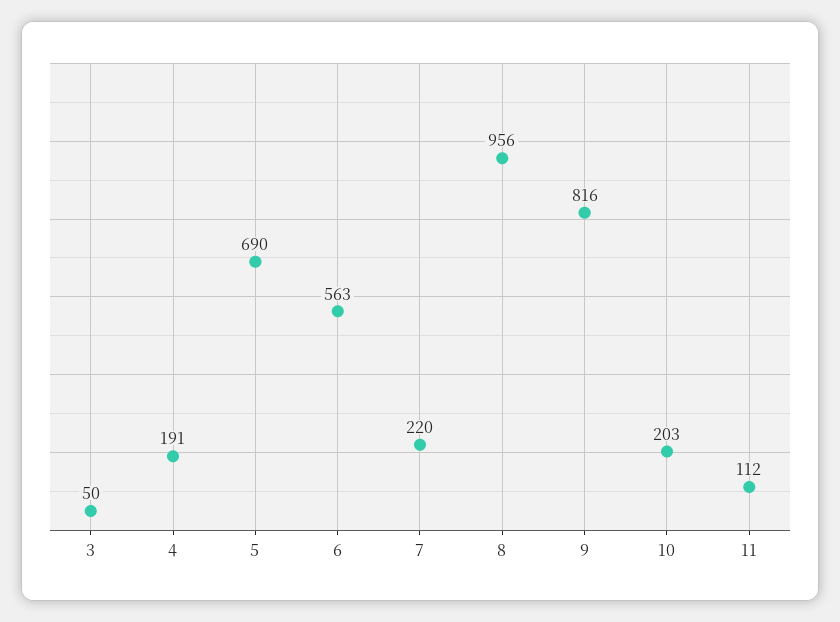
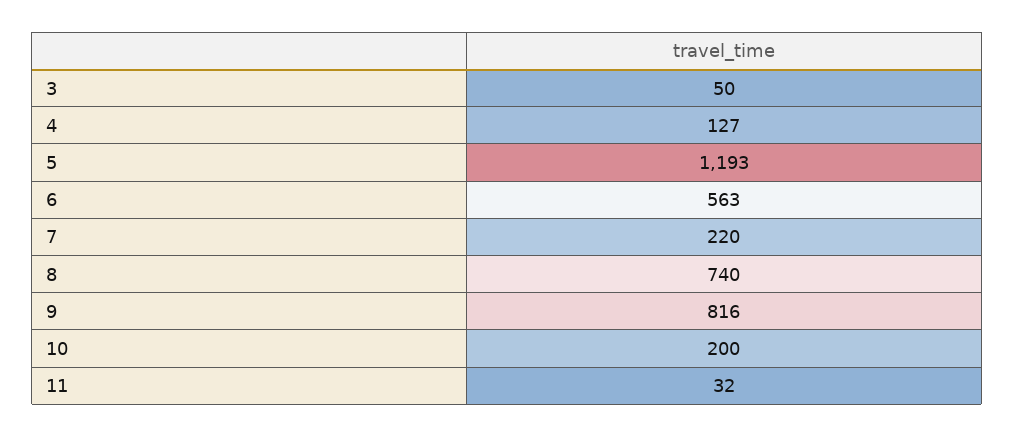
  {
    "3": 50,
-   "4": 191,
+   "4": 127,
-   "5": 690,
+   "5": 1193,
    "6": 563,
    "7": 220,
-   "8": 956,
+   "8": 740,
    "9": 816,
-   "10": 203,
+   "10": 200,
-   "11": 112
+   "11": 32
  }

